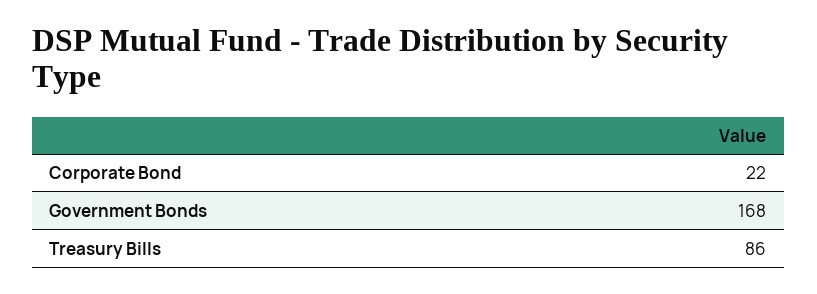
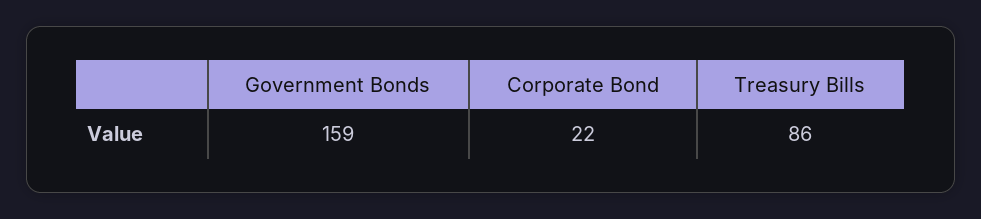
  {
    "Corporate Bond": 22,
-   "Government Bonds": 168,
+   "Government Bonds": 159,
    "Treasury Bills": 86
  }

